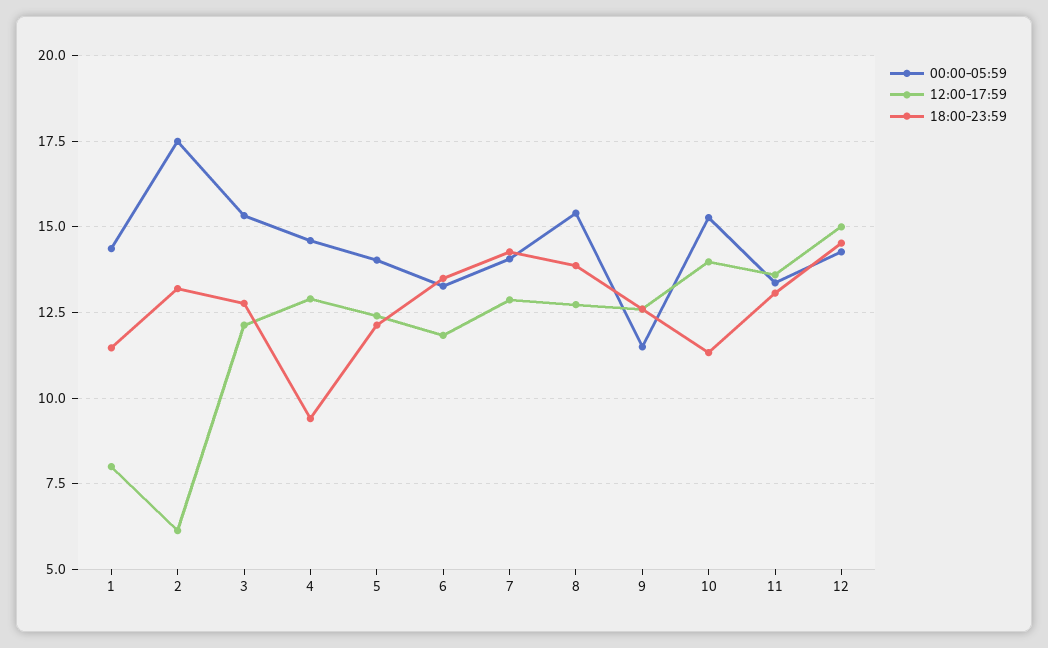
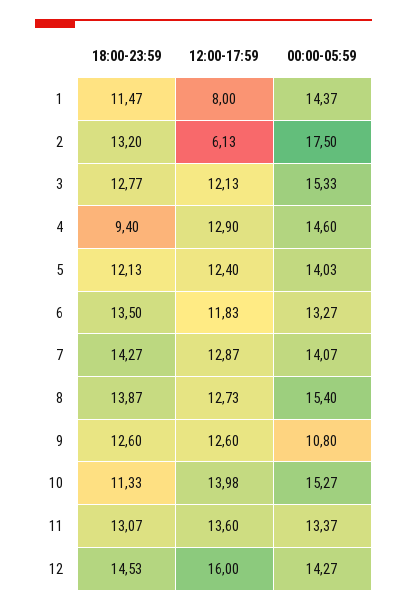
  {
    "00:00-05:59": {
      "1": 14.37,
      "2": 17.5,
      "3": 15.33,
      "4": 14.6,
      "5": 14.03,
      "6": 13.27,
      "7": 14.07,
      "8": 15.4,
-     "9": 11.5,
+     "9": 10.8,
      "10": 15.27,
      "11": 13.37,
      "12": 14.27
    },
    "12:00-17:59": {
      "1": 8,
      "2": 6.13,
      "3": 12.13,
      "4": 12.9,
      "5": 12.4,
      "6": 11.83,
      "7": 12.87,
      "8": 12.73,
      "9": 12.6,
      "10": 13.98,
      "11": 13.6,
-     "12": 15
+     "12": 16
    },
    "18:00-23:59": {
      "1": 11.47,
      "2": 13.2,
      "3": 12.77,
      "4": 9.4,
      "5": 12.13,
      "6": 13.5,
      "7": 14.27,
      "8": 13.87,
      "9": 12.6,
      "10": 11.33,
      "11": 13.07,
      "12": 14.53
    }
  }

